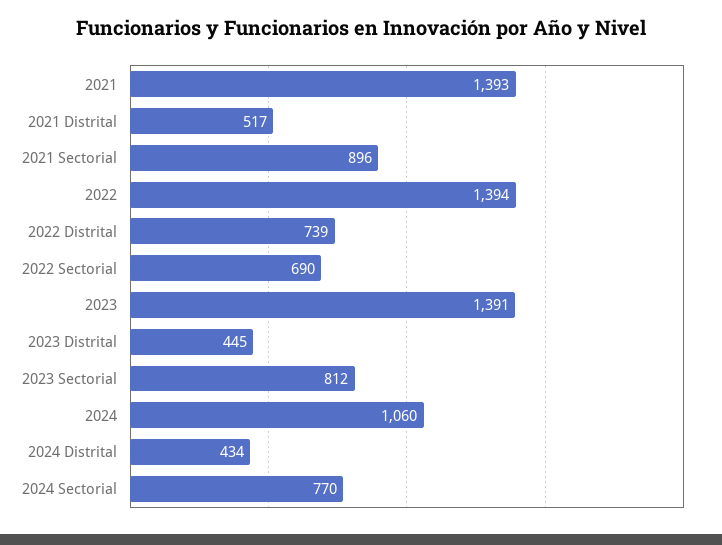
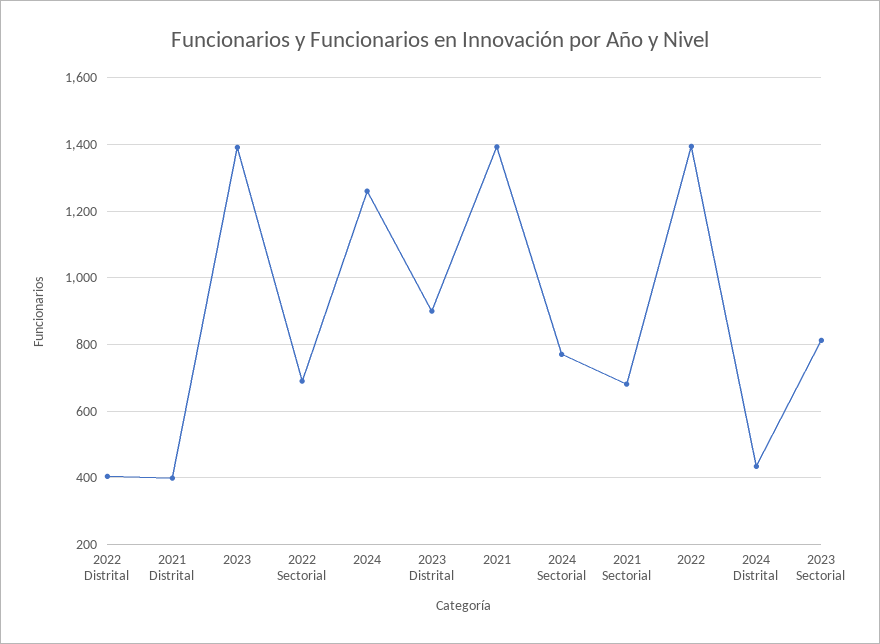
  {
    "2021": 1393,
-   "2021 Distrital": 517,
+   "2021 Distrital": 400,
-   "2021 Sectorial": 896,
+   "2021 Sectorial": 680,
    "2022": 1394,
-   "2022 Distrital": 739,
+   "2022 Distrital": 400,
    "2022 Sectorial": 690,
    "2023": 1391,
-   "2023 Distrital": 445,
+   "2023 Distrital": 900,
    "2023 Sectorial": 812,
-   "2024": 1060,
+   "2024": 1260,
    "2024 Distrital": 434,
    "2024 Sectorial": 770
  }

